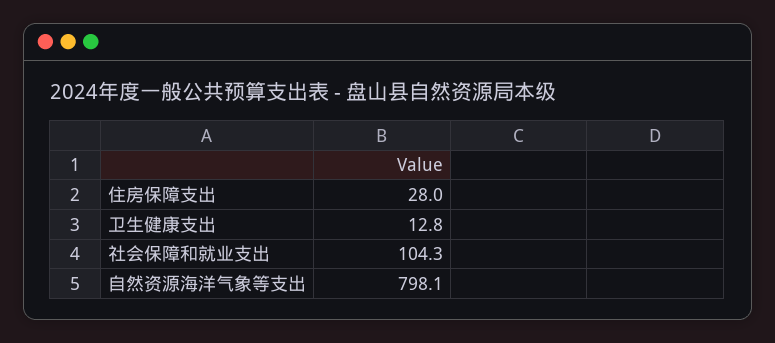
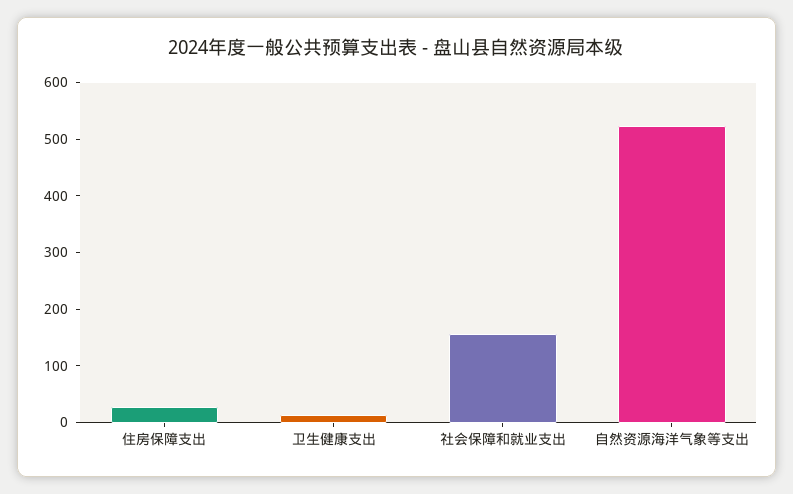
  {
    "住房保障支出": 28,
    "卫生健康支出": 12.8,
-   "社会保障和就业支出": 104.3,
+   "社会保障和就业支出": 160,
-   "自然资源海洋气象等支出": 798.1
+   "自然资源海洋气象等支出": 520
  }

